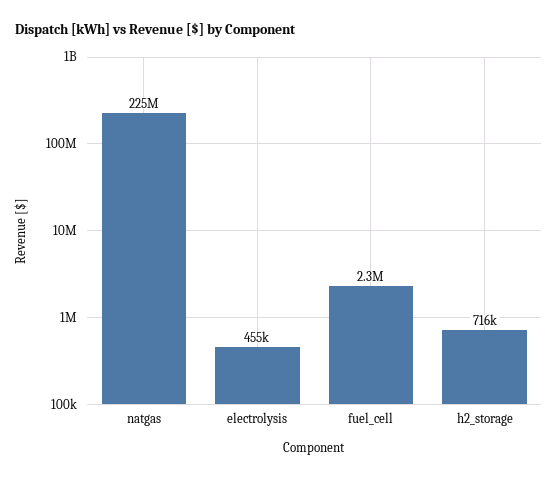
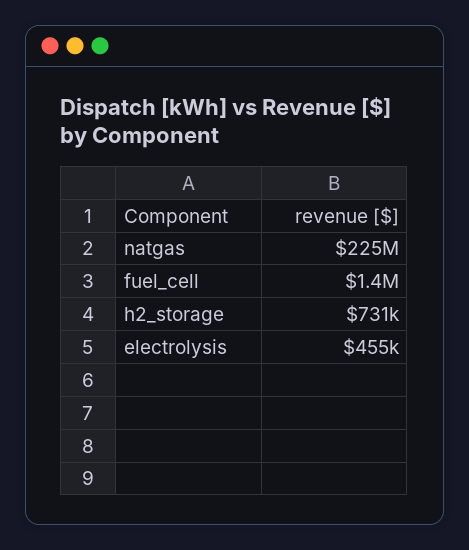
  {
    "natgas": 225000000,
    "electrolysis": 455000,
-   "fuel_cell": 2300000,
+   "fuel_cell": 1400000,
-   "h2_storage": 716000
+   "h2_storage": 731000
  }

